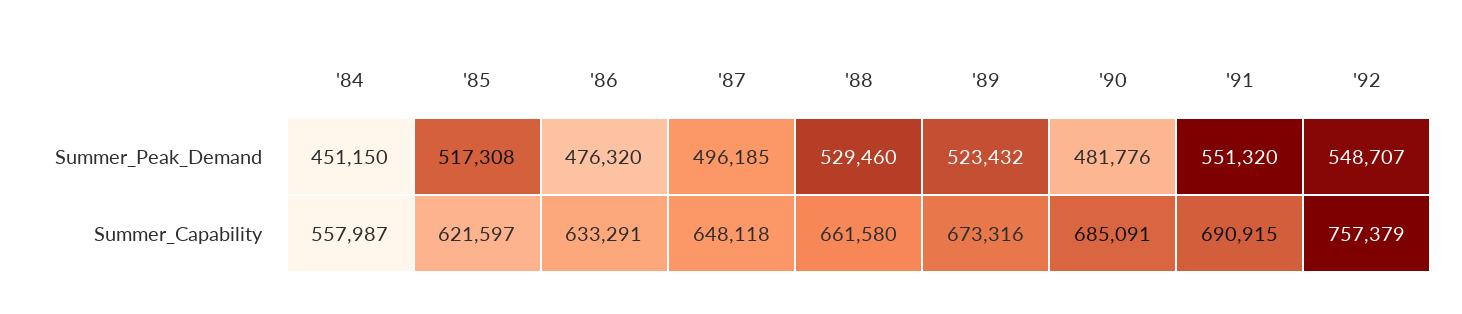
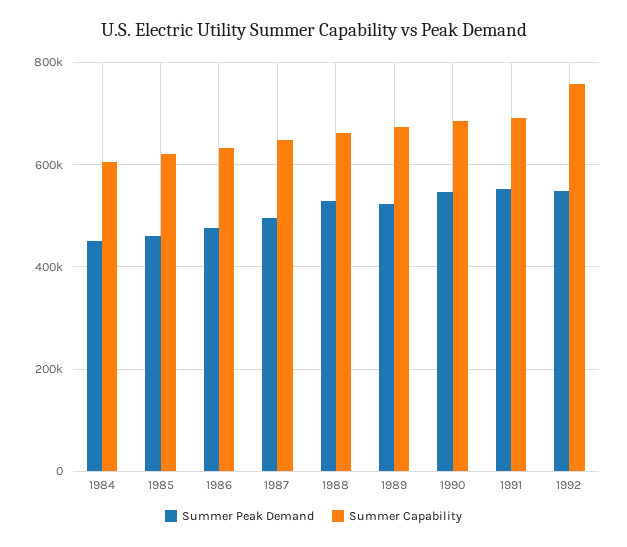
  {
    "Summer_Peak_Demand": {
      "'84": 451150,
-     "'85": 517308,
+     "'85": 460000,
      "'86": 476320,
      "'87": 496185,
      "'88": 529460,
      "'89": 523432,
-     "'90": 481776,
+     "'90": 540000,
      "'91": 551320,
      "'92": 548707
    },
    "Summer_Capability": {
-     "'84": 557987,
+     "'84": 600000,
      "'85": 621597,
      "'86": 633291,
      "'87": 648118,
      "'88": 661580,
      "'89": 673316,
      "'90": 685091,
      "'91": 690915,
      "'92": 757379
    }
  }

